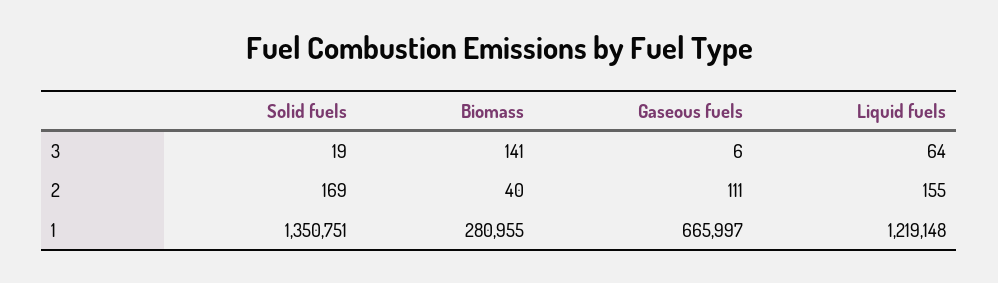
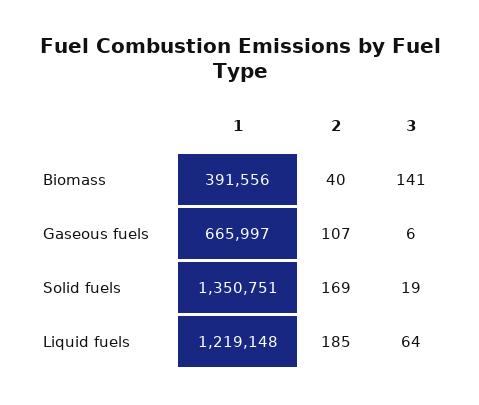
  {
    "Solid fuels": {
      "3": 19,
      "2": 169,
      "1": 1350751
    },
    "Biomass": {
      "3": 141,
      "2": 40,
-     "1": 280955
+     "1": 391556
    },
    "Gaseous fuels": {
      "3": 6,
-     "2": 111,
+     "2": 107,
      "1": 665997
    },
    "Liquid fuels": {
      "3": 64,
-     "2": 155,
+     "2": 185,
      "1": 1219148
    }
  }

